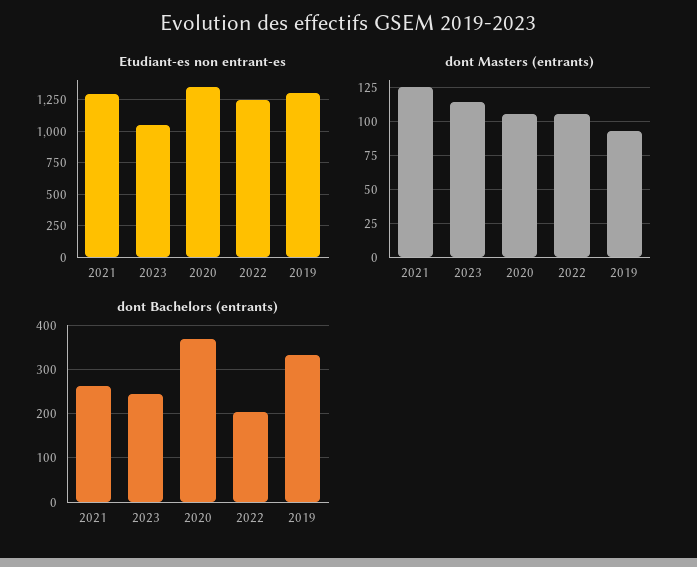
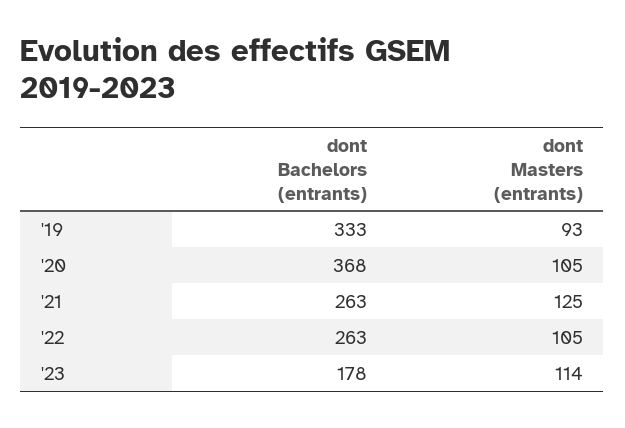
  {
-   "Etudiant-es non entrant-es": {
-     "2021": 1300,
-     "2023": 1050,
-     "2020": 1350,
-     "2022": 1250,
-     "2019": 1300
-   },
    "dont Masters (entrants)": {
      "2021": 125,
      "2023": 114,
      "2020": 105,
      "2022": 105,
      "2019": 93
    },
    "dont Bachelors (entrants)": {
      "2021": 263,
-     "2023": 240,
+     "2023": 178,
      "2020": 368,
-     "2022": 200,
+     "2022": 263,
      "2019": 333
    }
  }

